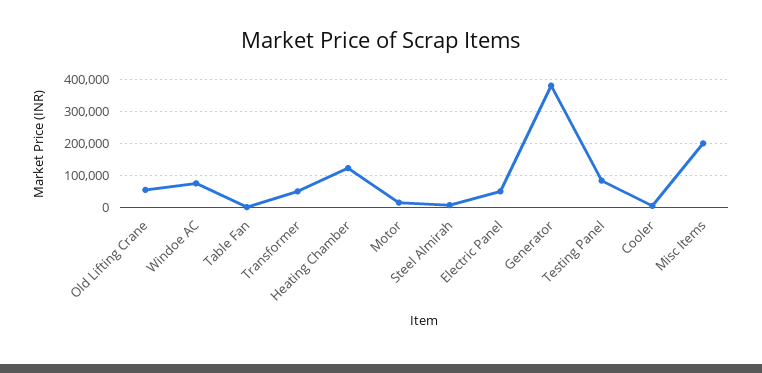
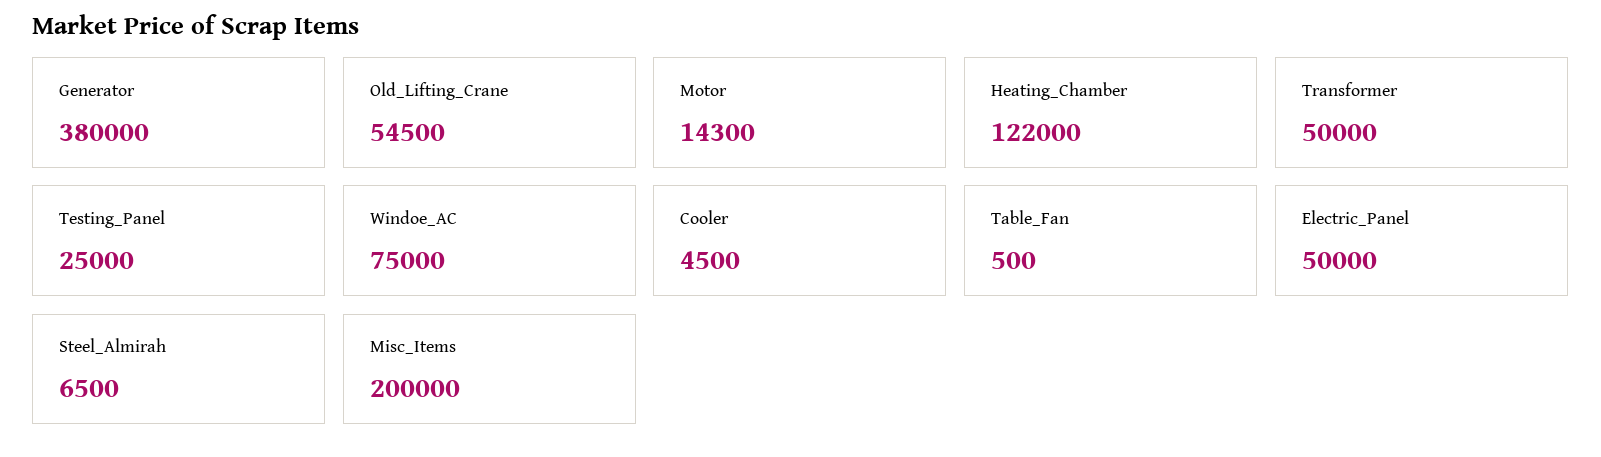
  {
    "Old Lifting Crane": 54500,
    "Windoe AC": 75000,
    "Table Fan": 500,
    "Transformer": 50000,
    "Heating Chamber": 122000,
    "Motor": 14300,
    "Steel Almirah": 6500,
    "Electric Panel": 50000,
    "Generator": 380000,
-   "Testing Panel": 80000,
+   "Testing Panel": 25000,
    "Cooler": 4500,
    "Misc Items": 200000
  }

